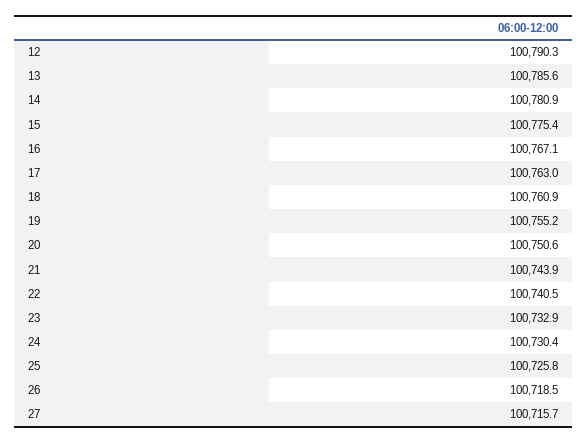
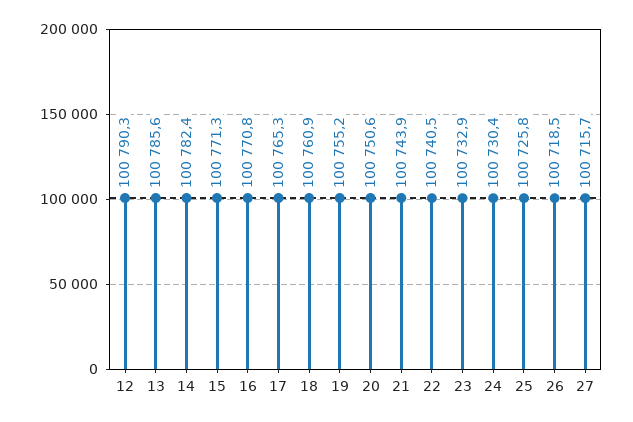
  {
    "12": 100790.3,
    "13": 100785.6,
-   "14": 100780.9,
+   "14": 100782.4,
-   "15": 100775.4,
+   "15": 100771.3,
-   "16": 100767.1,
+   "16": 100770.8,
-   "17": 100763,
+   "17": 100765.3,
    "18": 100760.9,
    "19": 100755.2,
    "20": 100750.6,
    "21": 100743.9,
    "22": 100740.5,
    "23": 100732.9,
    "24": 100730.4,
    "25": 100725.8,
    "26": 100718.5,
    "27": 100715.7
  }

